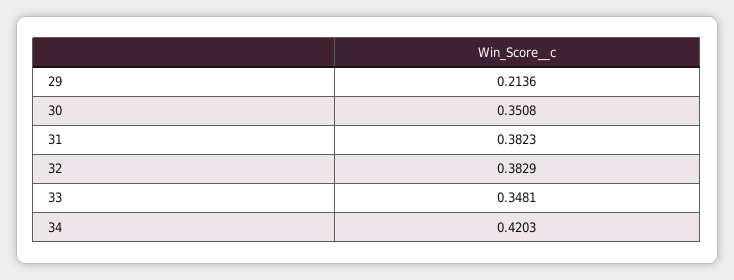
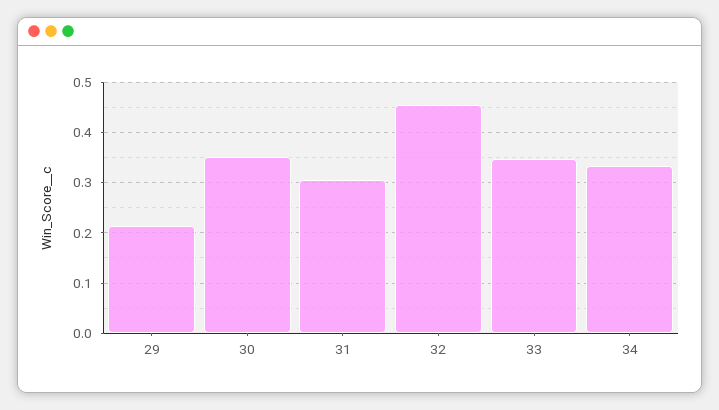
  {
    "29": 0.2136,
    "30": 0.3508,
-   "31": 0.3823,
+   "31": 0.3,
-   "32": 0.3829,
+   "32": 0.46,
    "33": 0.3481,
-   "34": 0.4203
+   "34": 0.34
  }

